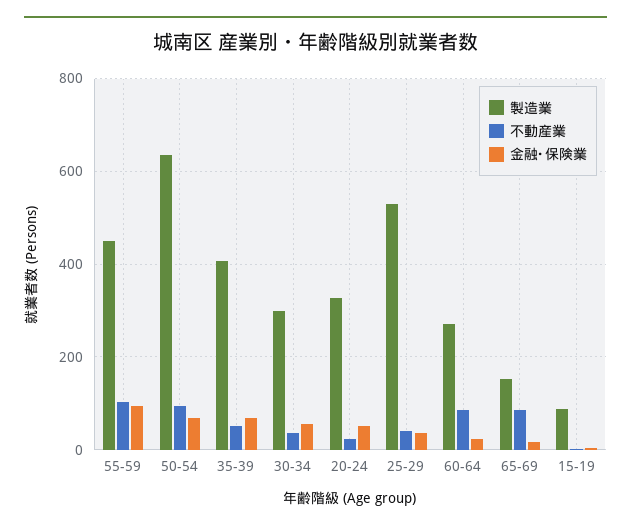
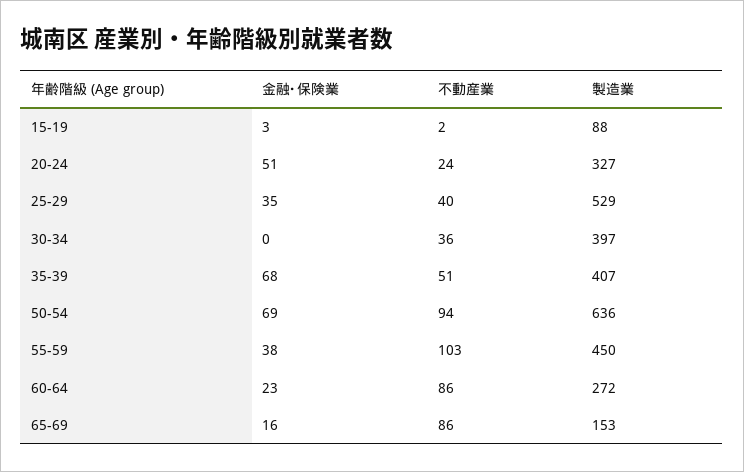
  {
    "製造業": {
      "55-59": 450,
      "50-54": 636,
      "35-39": 407,
-     "30-34": 300,
+     "30-34": 397,
      "20-24": 327,
      "25-29": 529,
      "60-64": 272,
      "65-69": 153,
      "15-19": 88
    },
    "不動産業": {
      "55-59": 103,
      "50-54": 94,
      "35-39": 51,
      "30-34": 36,
      "20-24": 24,
      "25-29": 40,
      "60-64": 86,
      "65-69": 86,
      "15-19": 2
    },
    "金融･保険業": {
-     "55-59": 100,
+     "55-59": 38,
      "50-54": 69,
      "35-39": 68,
-     "30-34": 60,
+     "30-34": 0,
      "20-24": 51,
      "25-29": 35,
      "60-64": 23,
      "65-69": 16,
      "15-19": 3
    }
  }

